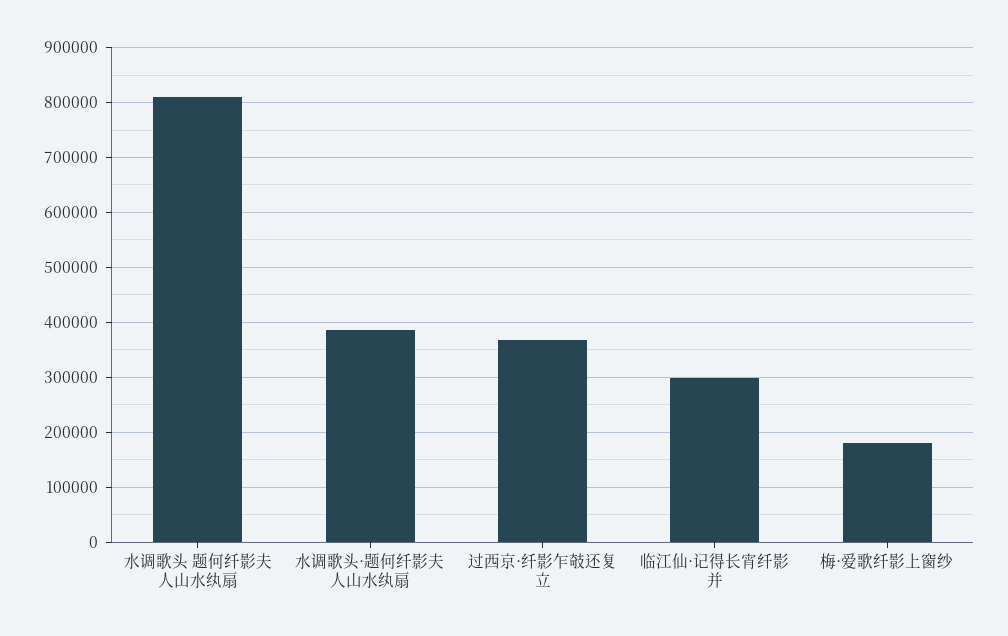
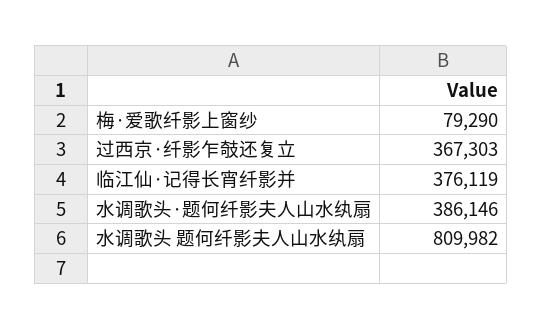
  {
    "水调歌头 题何纤影夫人山水纨扇": 809982,
    "水调歌头·题何纤影夫人山水纨扇": 386146,
    "过西京·纤影乍攲还复立": 367303,
-   "临江仙·记得长宵纤影并": 300000,
+   "临江仙·记得长宵纤影并": 376119,
-   "梅·爱歌纤影上窗纱": 180000
+   "梅·爱歌纤影上窗纱": 79290
  }

